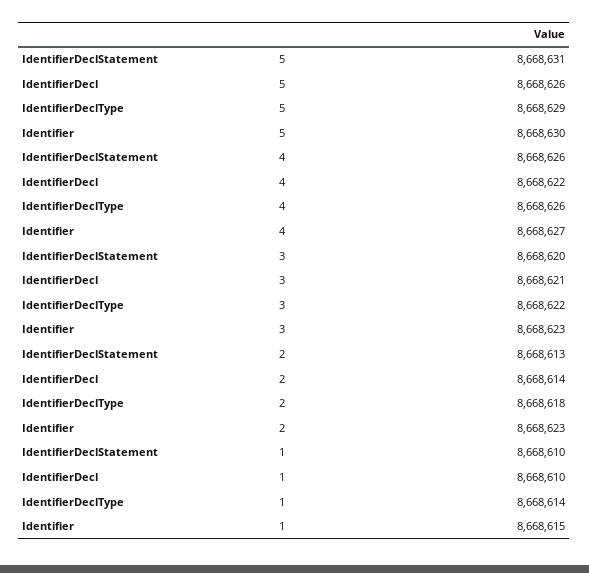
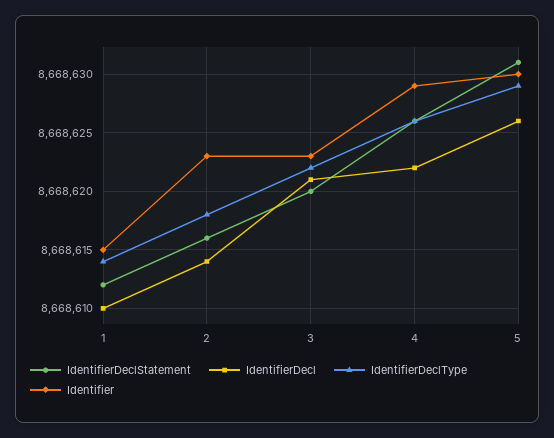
  {
    "IdentifierDeclStatement": {
      "5": 8668631,
      "4": 8668626,
      "3": 8668620,
-     "2": 8668613,
+     "2": 8668616,
-     "1": 8668610
+     "1": 8668612
    },
    "IdentifierDecl": {
      "5": 8668626,
      "4": 8668622,
      "3": 8668621,
      "2": 8668614,
      "1": 8668610
    },
    "IdentifierDeclType": {
      "5": 8668629,
      "4": 8668626,
      "3": 8668622,
      "2": 8668618,
      "1": 8668614
    },
    "Identifier": {
      "5": 8668630,
-     "4": 8668627,
+     "4": 8668629,
      "3": 8668623,
      "2": 8668623,
      "1": 8668615
    }
  }

